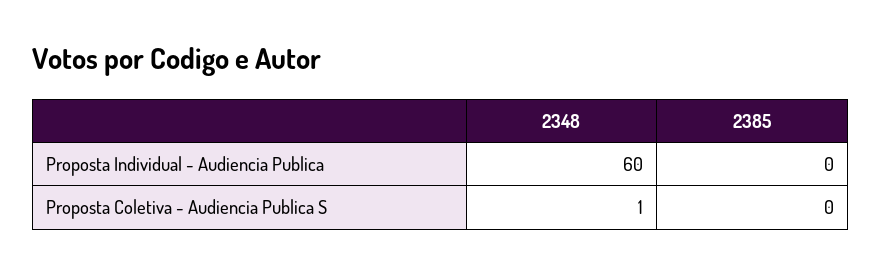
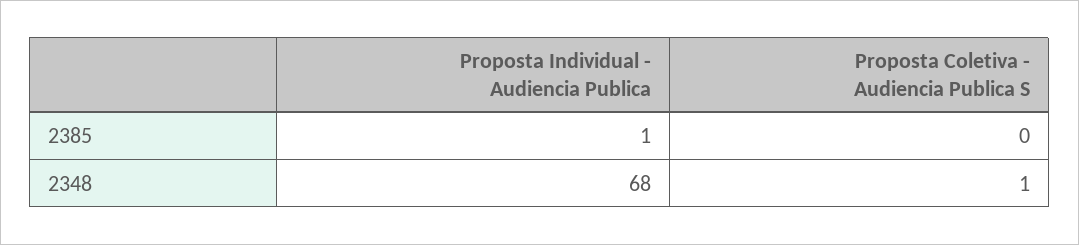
  {
    "2348": {
-     "Proposta Individual - Audiencia Publica": 60,
+     "Proposta Individual - Audiencia Publica": 68,
      "Proposta Coletiva - Audiencia Publica S": 1
    },
    "2385": {
-     "Proposta Individual - Audiencia Publica": 0,
+     "Proposta Individual - Audiencia Publica": 1,
      "Proposta Coletiva - Audiencia Publica S": 0
    }
  }

